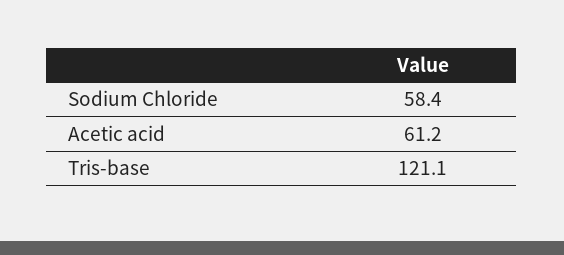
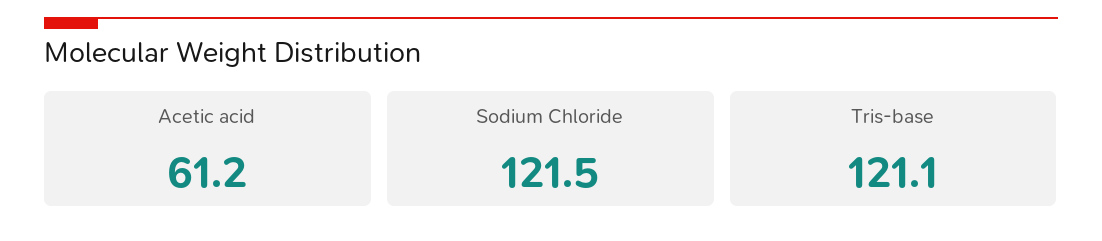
  {
-   "Sodium Chloride": 58.4,
+   "Sodium Chloride": 121.5,
    "Acetic acid": 61.2,
    "Tris-base": 121.1
  }

